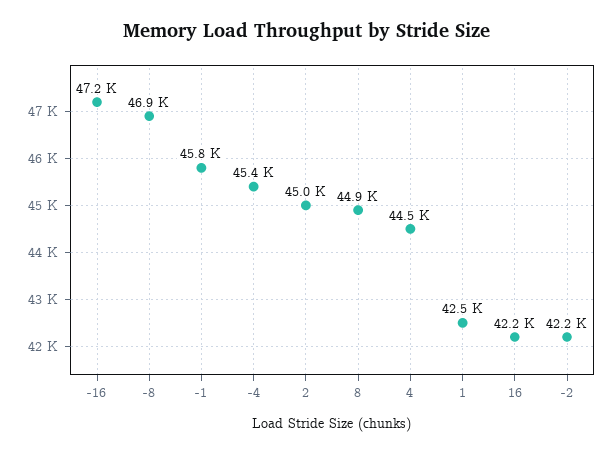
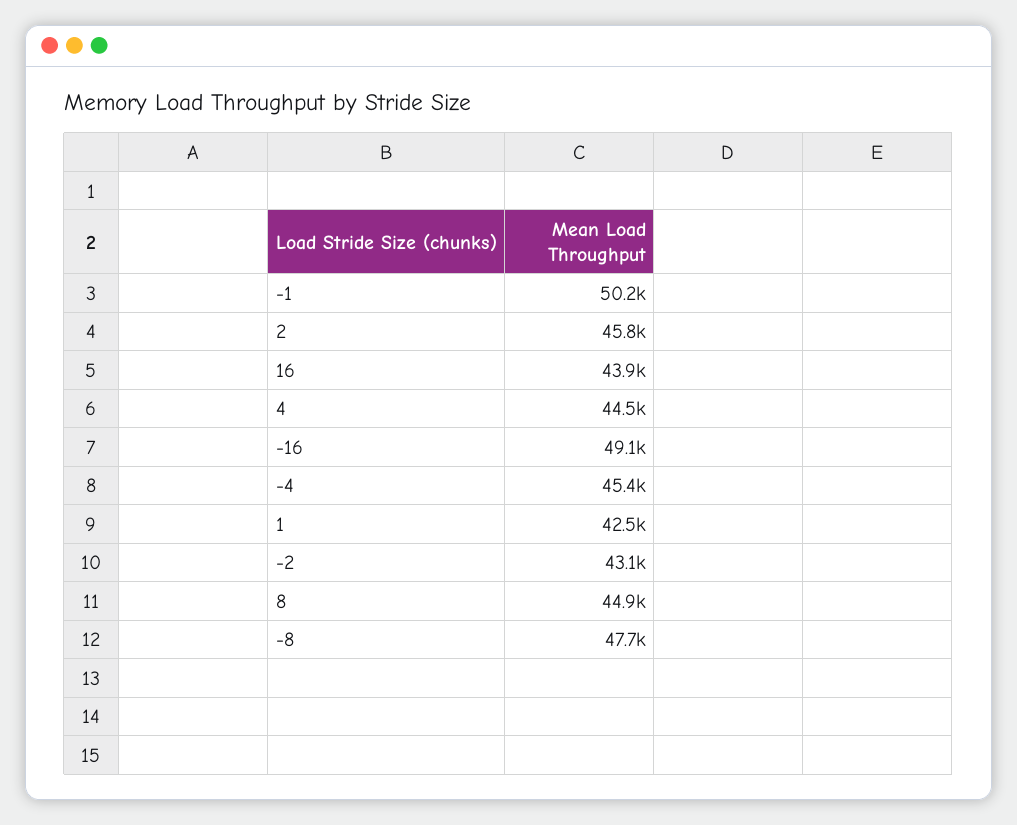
  {
-   "-16": 47200,
+   "-16": 49100,
-   "-8": 46900,
+   "-8": 47700,
-   "-1": 45800,
+   "-1": 50200,
    "-4": 45400,
-   "2": 45000,
+   "2": 45800,
    "8": 44900,
    "4": 44500,
    "1": 42500,
-   "16": 42200,
+   "16": 43900,
-   "-2": 42200
+   "-2": 43100
  }

